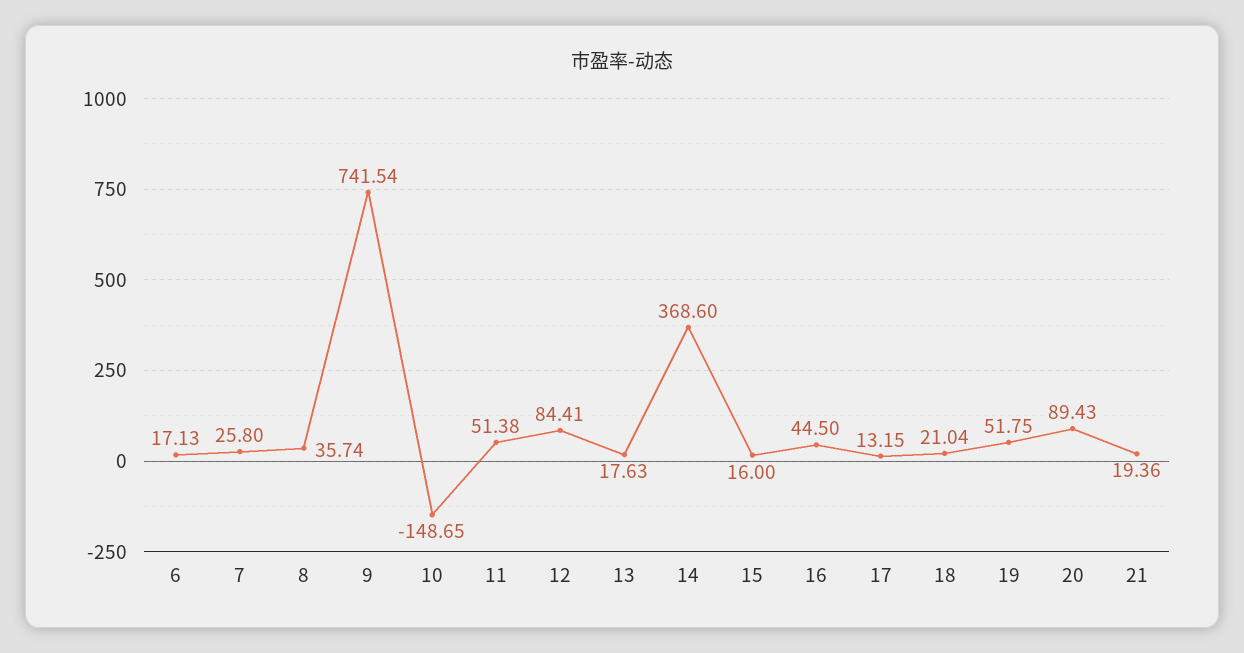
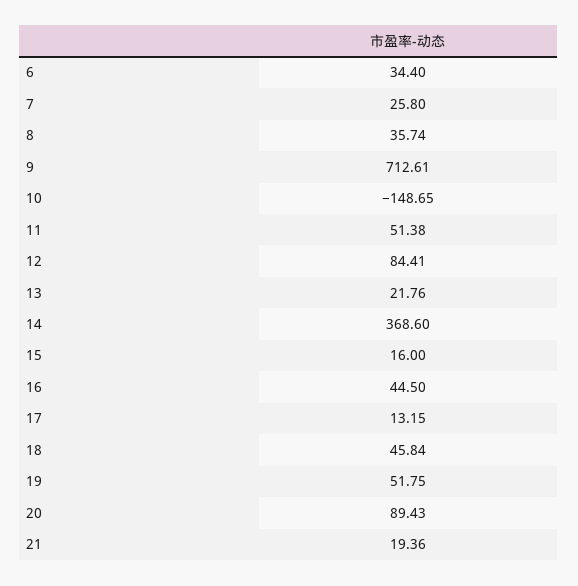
  {
-   "6": 17.13,
+   "6": 34.4,
    "7": 25.8,
    "8": 35.74,
-   "9": 741.54,
+   "9": 712.61,
    "10": -148.65,
    "11": 51.38,
    "12": 84.41,
-   "13": 17.63,
+   "13": 21.76,
    "14": 368.6,
    "15": 16,
    "16": 44.5,
    "17": 13.15,
-   "18": 21.04,
+   "18": 45.84,
    "19": 51.75,
    "20": 89.43,
    "21": 19.36
  }

